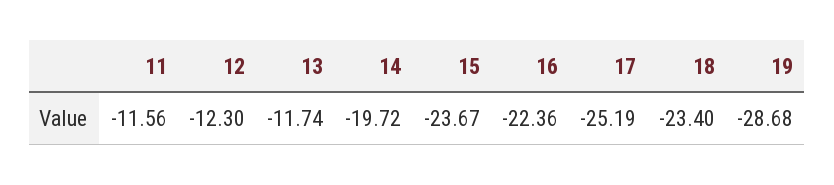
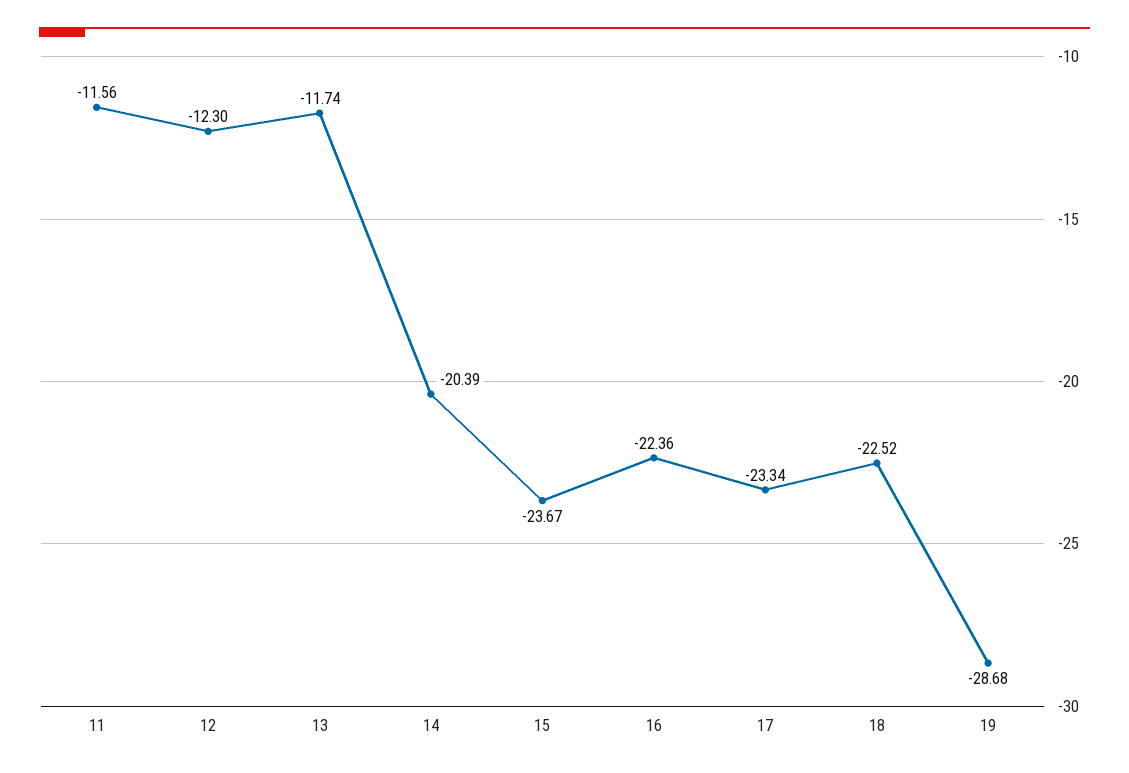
  {
    "11": -11.56,
    "12": -12.3,
    "13": -11.74,
-   "14": -19.72,
+   "14": -20.39,
    "15": -23.67,
    "16": -22.36,
-   "17": -25.19,
+   "17": -23.34,
-   "18": -23.4,
+   "18": -22.52,
    "19": -28.68
  }

